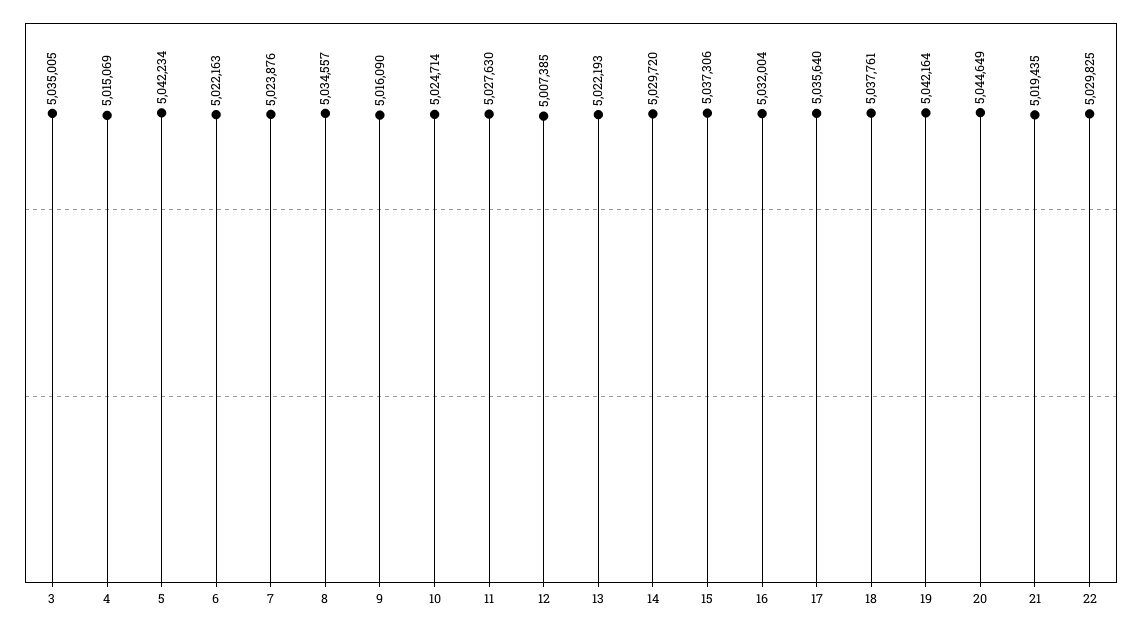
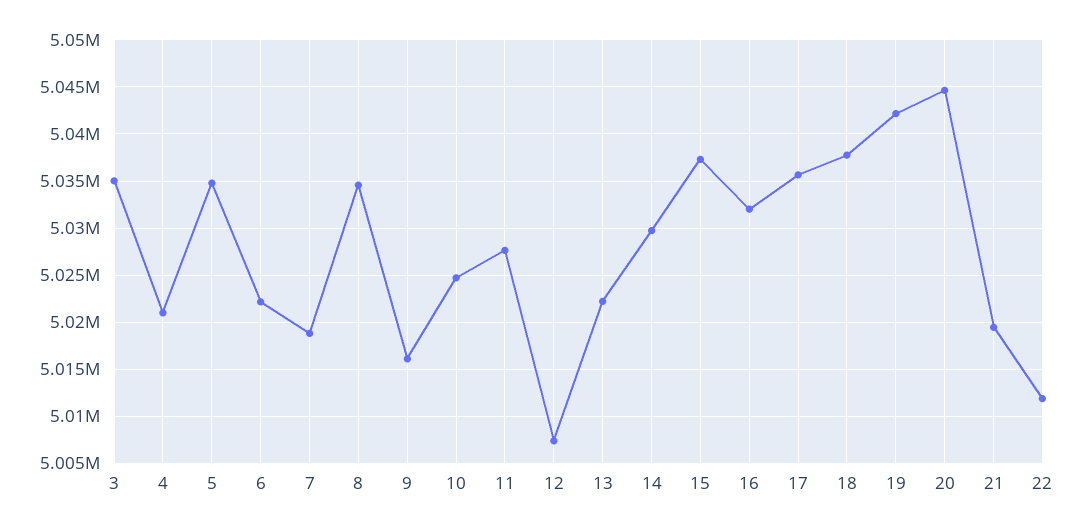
  {
    "3": 5035005,
-   "4": 5015069,
+   "4": 5021000,
-   "5": 5042234,
+   "5": 5035000,
    "6": 5022163,
-   "7": 5023876,
+   "7": 5019000,
    "8": 5034557,
    "9": 5016090,
    "10": 5024714,
    "11": 5027630,
    "12": 5007385,
    "13": 5022193,
    "14": 5029720,
    "15": 5037306,
    "16": 5032004,
    "17": 5035640,
    "18": 5037761,
    "19": 5042164,
    "20": 5044649,
    "21": 5019435,
-   "22": 5029825
+   "22": 5012000
  }

